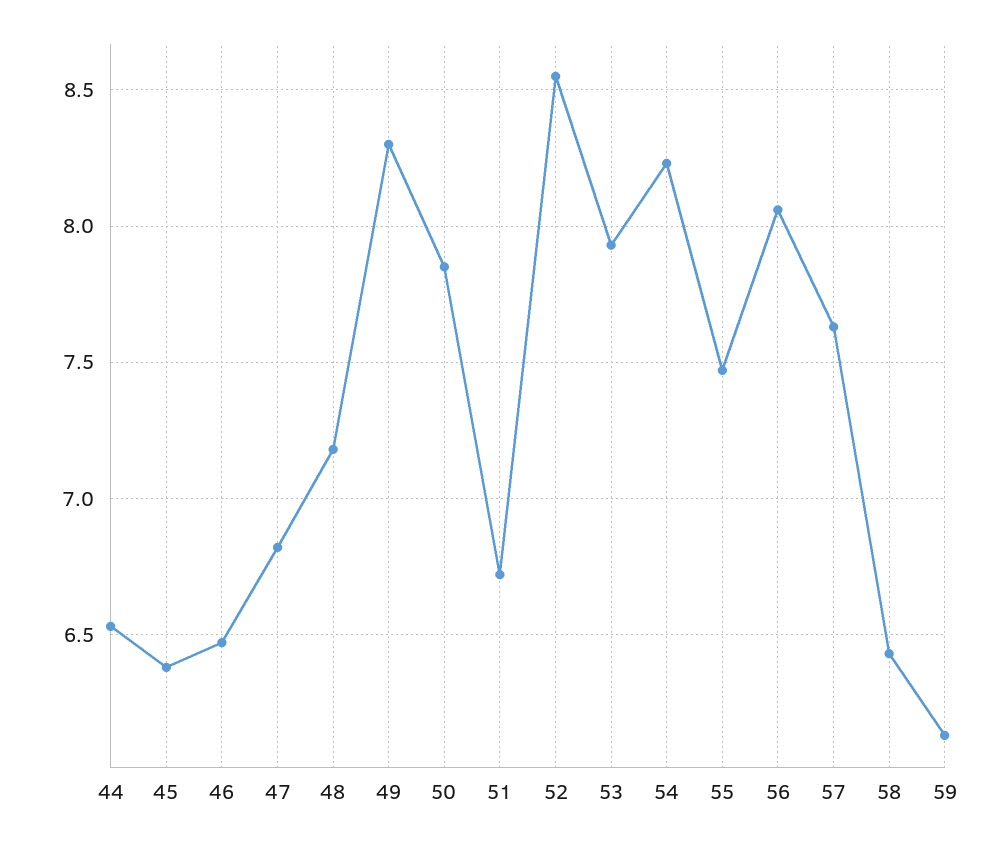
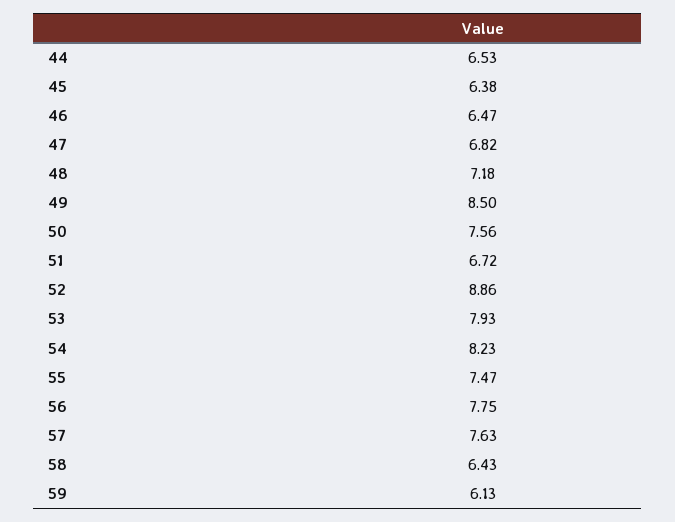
  {
    "44": 6.53,
    "45": 6.38,
    "46": 6.47,
    "47": 6.82,
    "48": 7.18,
-   "49": 8.3,
+   "49": 8.5,
-   "50": 7.85,
+   "50": 7.56,
    "51": 6.72,
-   "52": 8.55,
+   "52": 8.86,
    "53": 7.93,
    "54": 8.23,
    "55": 7.47,
-   "56": 8.05,
+   "56": 7.75,
    "57": 7.63,
    "58": 6.43,
    "59": 6.13
  }

